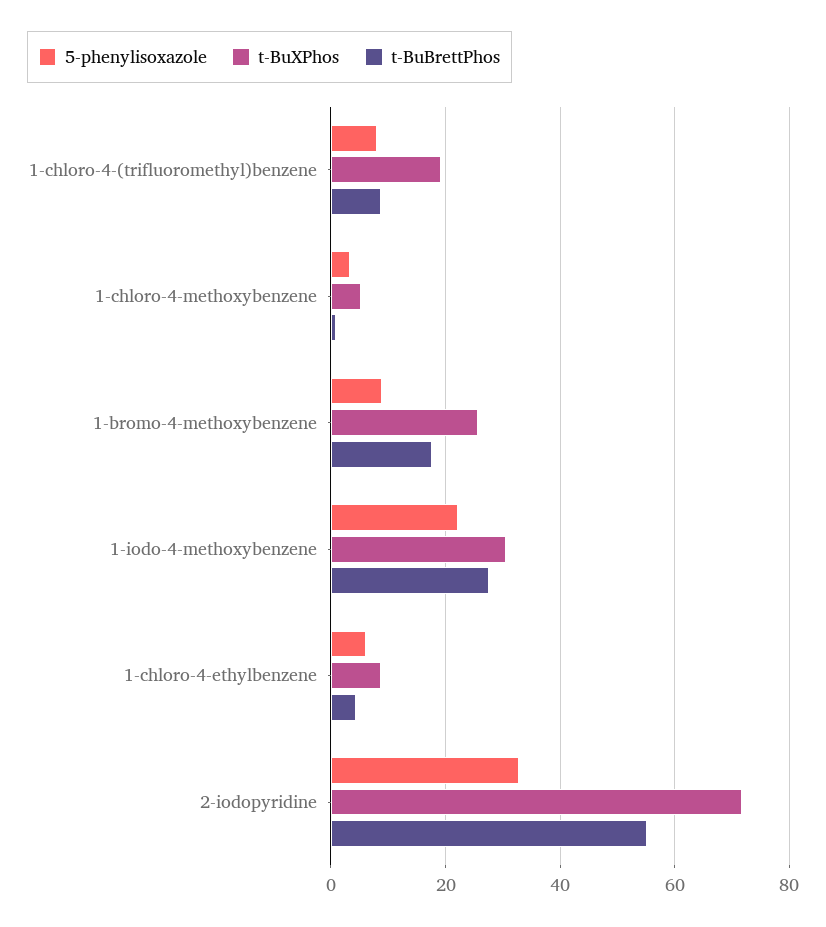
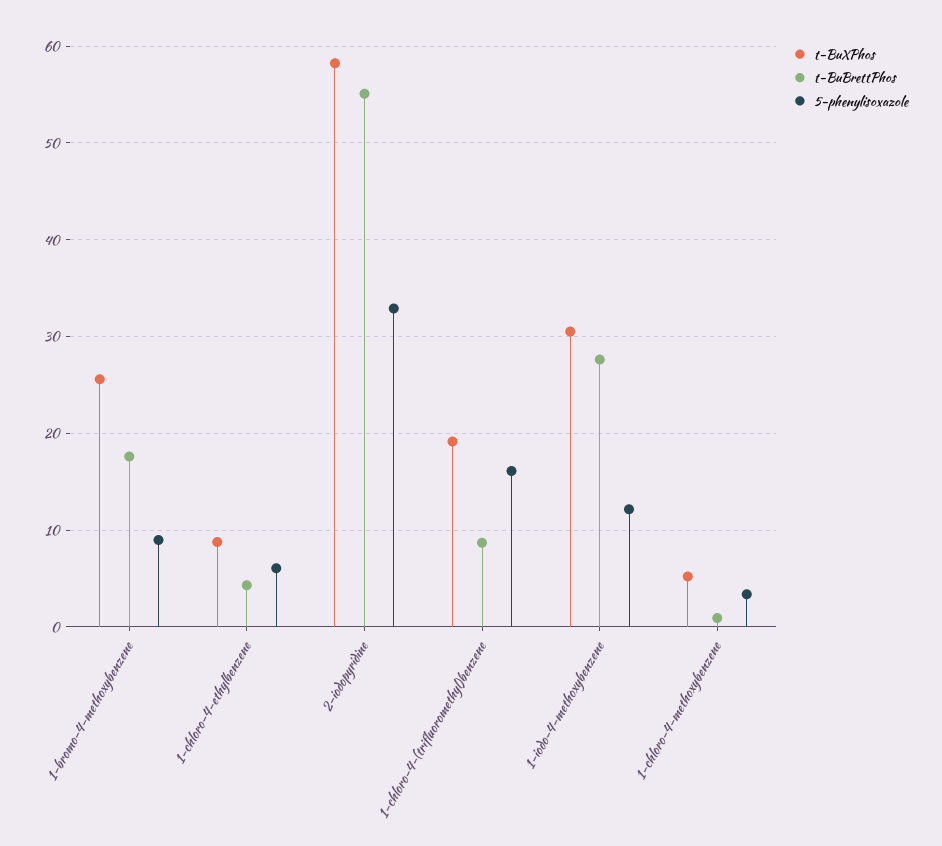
  {
    "5-phenylisoxazole": {
-     "1-chloro-4-(trifluoromethyl)benzene": 8,
+     "1-chloro-4-(trifluoromethyl)benzene": 16,
      "1-chloro-4-methoxybenzene": 3,
      "1-bromo-4-methoxybenzene": 9,
-     "1-iodo-4-methoxybenzene": 22,
+     "1-iodo-4-methoxybenzene": 12,
      "1-chloro-4-ethylbenzene": 6,
      "2-iodopyridine": 33
    },
    "t-BuXPhos": {
      "1-chloro-4-(trifluoromethyl)benzene": 19,
      "1-chloro-4-methoxybenzene": 5,
      "1-bromo-4-methoxybenzene": 26,
      "1-iodo-4-methoxybenzene": 31,
      "1-chloro-4-ethylbenzene": 9,
-     "2-iodopyridine": 72
+     "2-iodopyridine": 58
    },
    "t-BuBrettPhos": {
      "1-chloro-4-(trifluoromethyl)benzene": 9,
      "1-chloro-4-methoxybenzene": 1,
      "1-bromo-4-methoxybenzene": 18,
      "1-iodo-4-methoxybenzene": 28,
      "1-chloro-4-ethylbenzene": 4,
      "2-iodopyridine": 55
    }
  }

